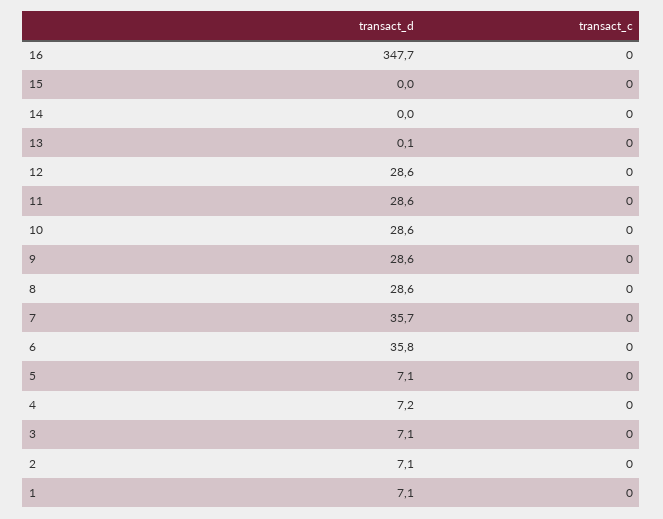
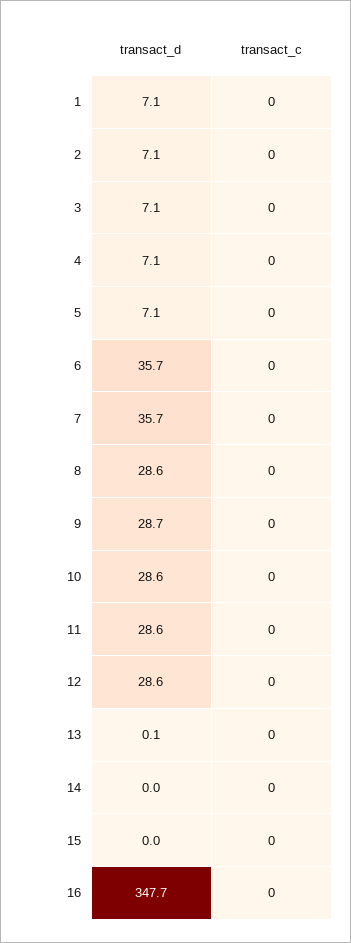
  {
    "transact_d": {
      "16": 347.7,
      "15": 0,
      "14": 0,
      "13": 0.1,
      "12": 28.6,
      "11": 28.6,
      "10": 28.6,
-     "9": 28.6,
+     "9": 28.7,
      "8": 28.6,
      "7": 35.7,
-     "6": 35.8,
+     "6": 35.7,
      "5": 7.1,
-     "4": 7.2,
+     "4": 7.1,
      "3": 7.1,
      "2": 7.1,
      "1": 7.1
    },
    "transact_c": {
      "16": 0,
      "15": 0,
      "14": 0,
      "13": 0,
      "12": 0,
      "11": 0,
      "10": 0,
      "9": 0,
      "8": 0,
      "7": 0,
      "6": 0,
      "5": 0,
      "4": 0,
      "3": 0,
      "2": 0,
      "1": 0
    }
  }

